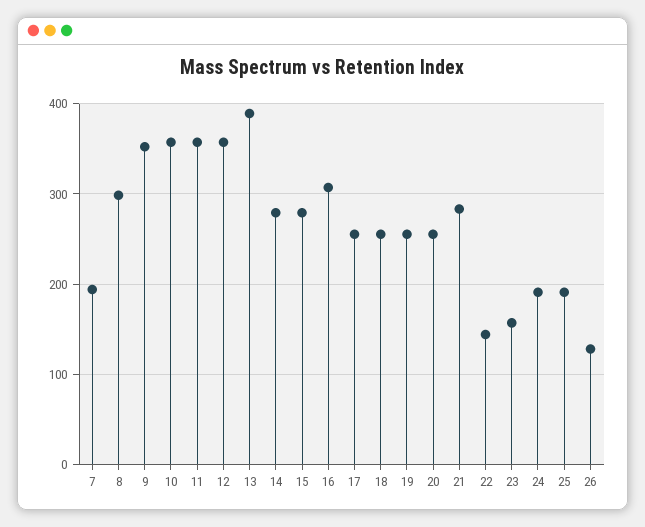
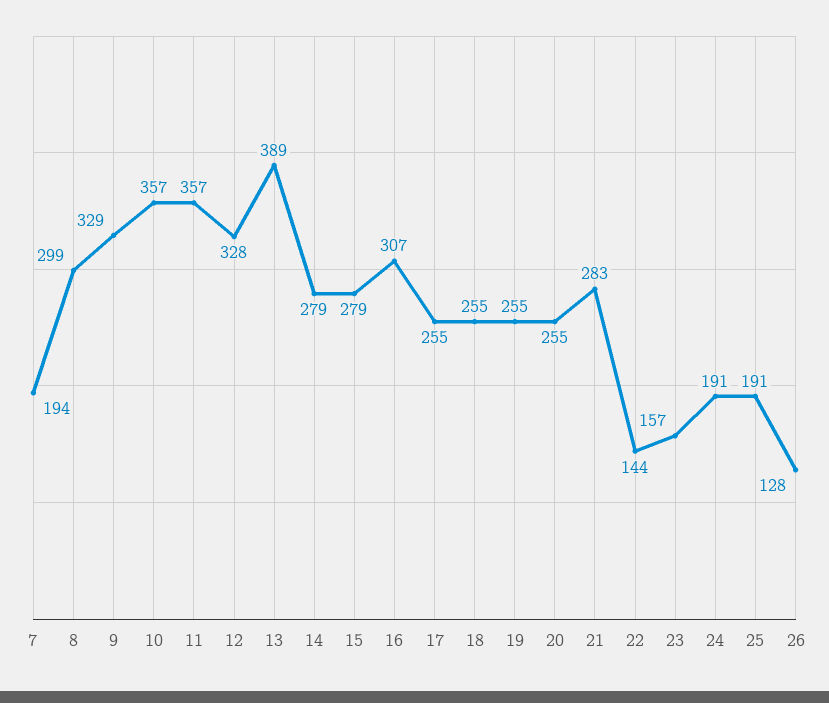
  {
    "7": 194,
    "8": 299,
-   "9": 350,
+   "9": 329,
    "10": 357,
    "11": 357,
-   "12": 360,
+   "12": 328,
    "13": 389,
    "14": 279,
    "15": 279,
    "16": 307,
    "17": 255,
    "18": 255,
    "19": 255,
    "20": 255,
    "21": 283,
    "22": 144,
    "23": 157,
    "24": 191,
    "25": 191,
    "26": 128
  }

